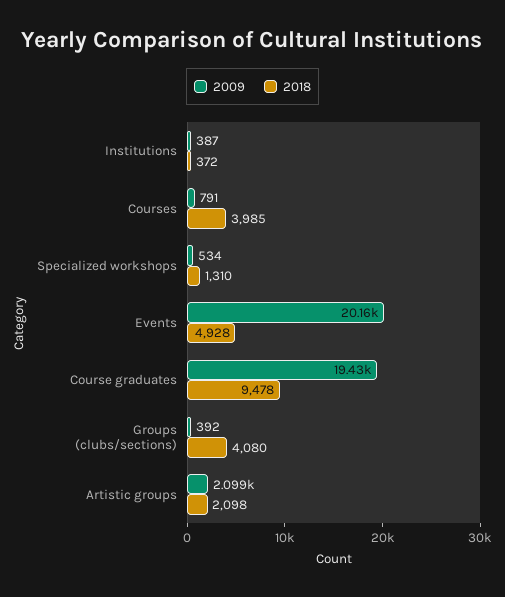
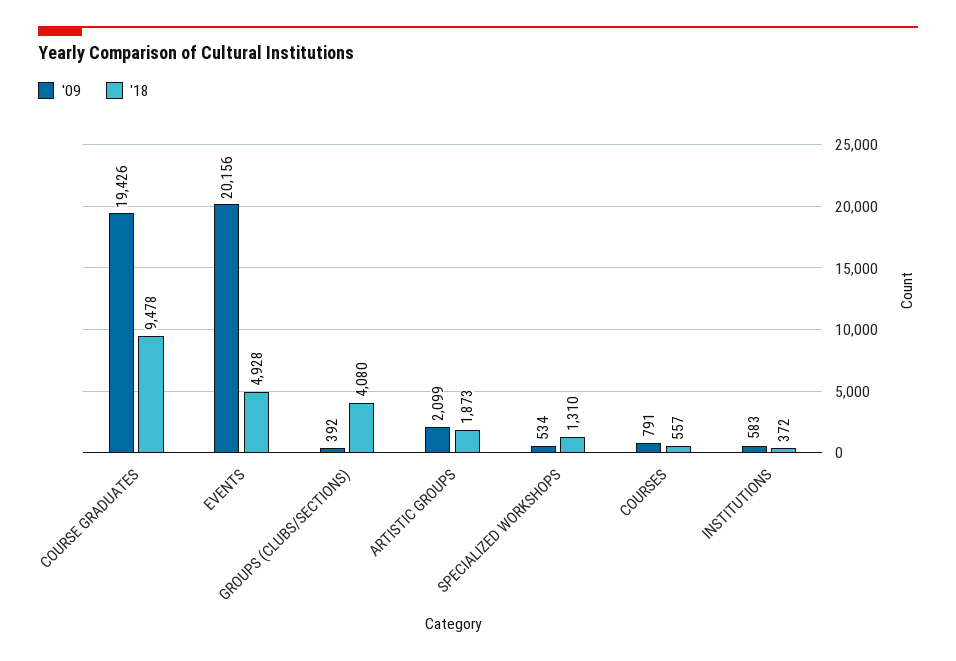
  {
    "2009": {
-     "Institutions": 387,
+     "Institutions": 583,
      "Courses": 791,
      "Specialized workshops": 534,
      "Events": 20156,
      "Course graduates": 19426,
      "Groups (clubs/sections)": 392,
      "Artistic groups": 2099
    },
    "2018": {
      "Institutions": 372,
-     "Courses": 3985,
+     "Courses": 557,
      "Specialized workshops": 1310,
      "Events": 4928,
      "Course graduates": 9478,
      "Groups (clubs/sections)": 4080,
-     "Artistic groups": 2098
+     "Artistic groups": 1873
    }
  }

